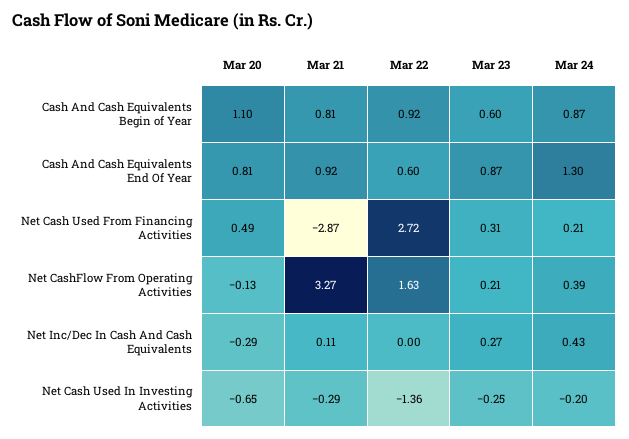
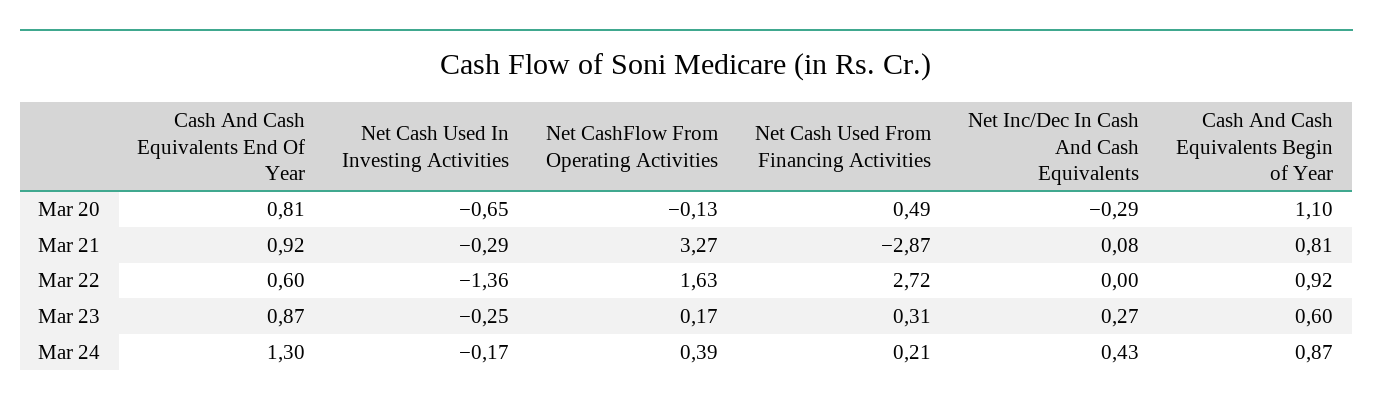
  {
    "Mar 20": {
      "Cash And Cash Equivalents Begin of Year": 1.1,
      "Cash And Cash Equivalents End Of Year": 0.81,
      "Net Cash Used From Financing Activities": 0.49,
      "Net CashFlow From Operating Activities": -0.13,
      "Net Inc/Dec In Cash And Cash Equivalents": -0.29,
      "Net Cash Used In Investing Activities": -0.65
    },
    "Mar 21": {
      "Cash And Cash Equivalents Begin of Year": 0.81,
      "Cash And Cash Equivalents End Of Year": 0.92,
      "Net Cash Used From Financing Activities": -2.87,
      "Net CashFlow From Operating Activities": 3.27,
-     "Net Inc/Dec In Cash And Cash Equivalents": 0.11,
+     "Net Inc/Dec In Cash And Cash Equivalents": 0.08,
      "Net Cash Used In Investing Activities": -0.29
    },
    "Mar 22": {
      "Cash And Cash Equivalents Begin of Year": 0.92,
      "Cash And Cash Equivalents End Of Year": 0.6,
      "Net Cash Used From Financing Activities": 2.72,
      "Net CashFlow From Operating Activities": 1.63,
      "Net Inc/Dec In Cash And Cash Equivalents": 0,
      "Net Cash Used In Investing Activities": -1.36
    },
    "Mar 23": {
      "Cash And Cash Equivalents Begin of Year": 0.6,
      "Cash And Cash Equivalents End Of Year": 0.87,
      "Net Cash Used From Financing Activities": 0.31,
-     "Net CashFlow From Operating Activities": 0.21,
+     "Net CashFlow From Operating Activities": 0.17,
      "Net Inc/Dec In Cash And Cash Equivalents": 0.27,
      "Net Cash Used In Investing Activities": -0.25
    },
    "Mar 24": {
      "Cash And Cash Equivalents Begin of Year": 0.87,
      "Cash And Cash Equivalents End Of Year": 1.3,
      "Net Cash Used From Financing Activities": 0.21,
      "Net CashFlow From Operating Activities": 0.39,
      "Net Inc/Dec In Cash And Cash Equivalents": 0.43,
-     "Net Cash Used In Investing Activities": -0.2
+     "Net Cash Used In Investing Activities": -0.17
    }
  }

